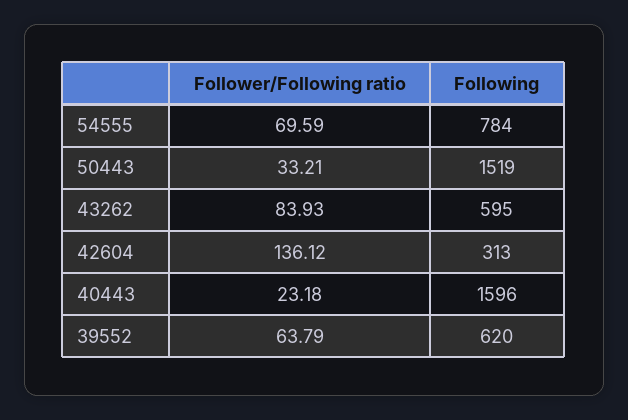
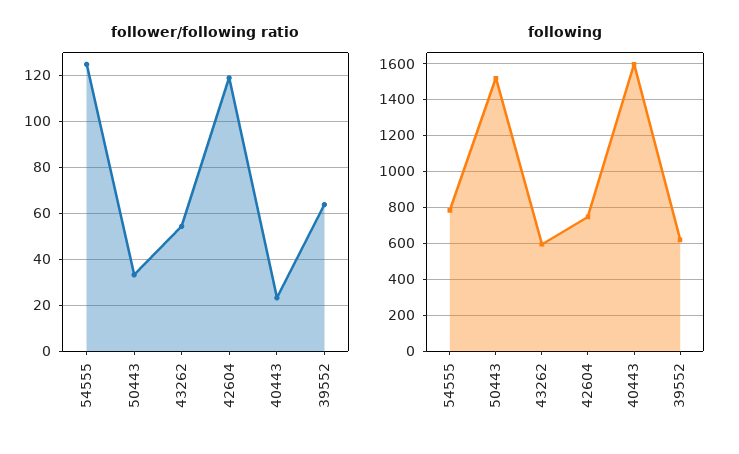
  {
    "Follower/Following ratio": {
-     "54555": 69.59,
+     "54555": 125,
      "50443": 33.21,
-     "43262": 83.93,
+     "43262": 55,
-     "42604": 136.12,
+     "42604": 120,
      "40443": 23.18,
      "39552": 63.79
    },
    "Following": {
      "54555": 784,
      "50443": 1519,
      "43262": 595,
-     "42604": 313,
+     "42604": 750,
      "40443": 1596,
      "39552": 620
    }
  }

